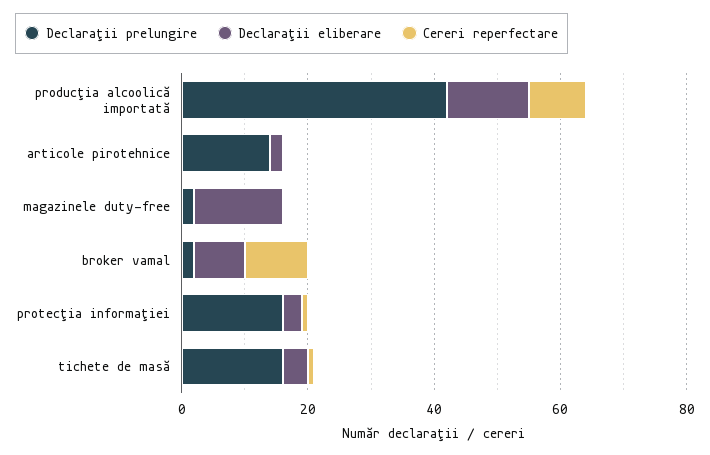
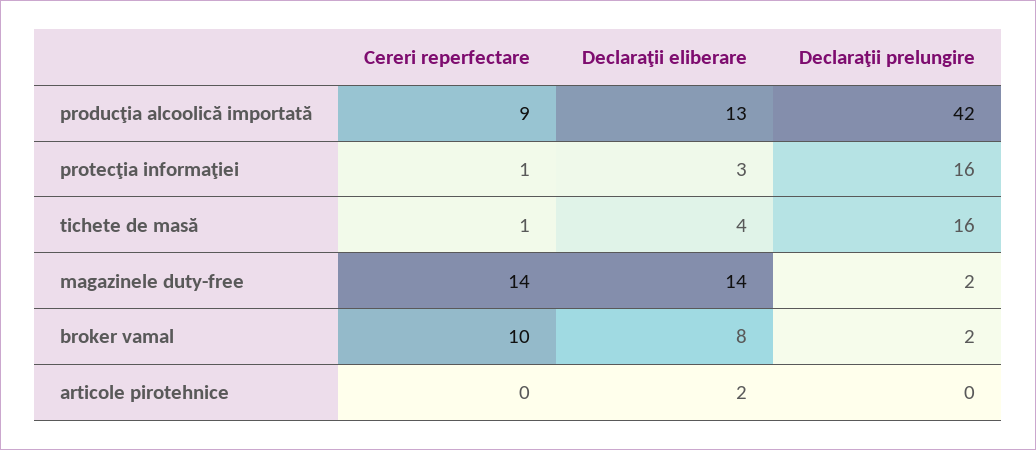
  {
    "Declaraţii prelungire": {
      "producţia alcoolică importată": 42,
-     "articole pirotehnice": 15,
+     "articole pirotehnice": 0,
      "magazinele duty-free": 2,
      "broker vamal": 2,
      "protecţia informaţiei": 16,
      "tichete de masă": 16
    },
    "Declaraţii eliberare": {
      "producţia alcoolică importată": 13,
      "articole pirotehnice": 2,
      "magazinele duty-free": 14,
      "broker vamal": 8,
      "protecţia informaţiei": 3,
      "tichete de masă": 4
    },
    "Cereri reperfectare": {
      "producţia alcoolică importată": 9,
      "articole pirotehnice": 0,
-     "magazinele duty-free": 0,
+     "magazinele duty-free": 14,
      "broker vamal": 10,
      "protecţia informaţiei": 1,
      "tichete de masă": 1
    }
  }

